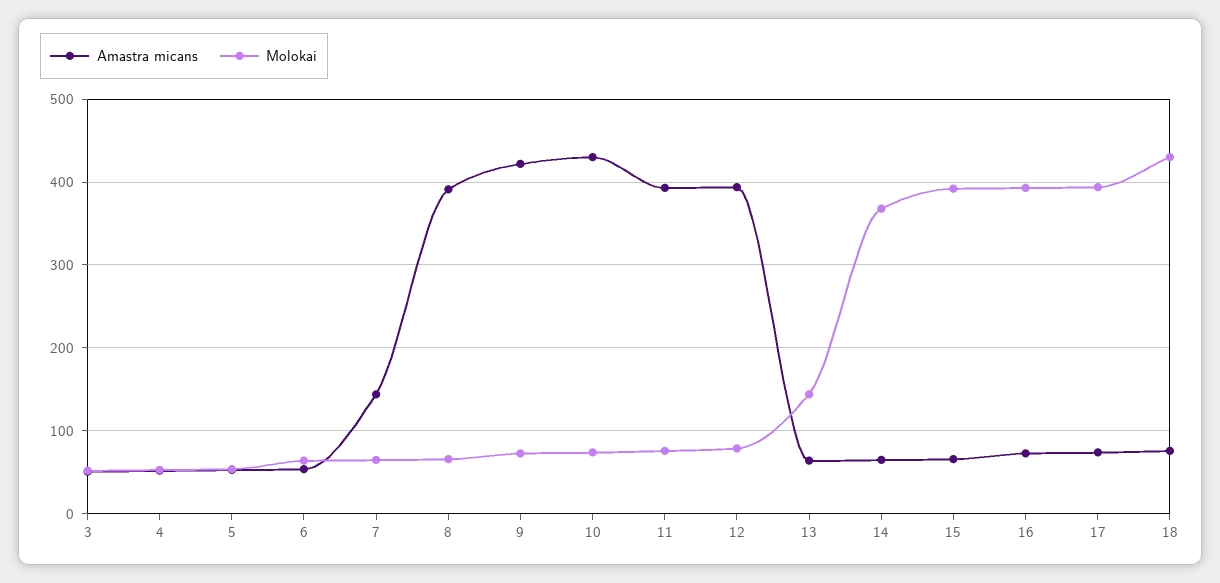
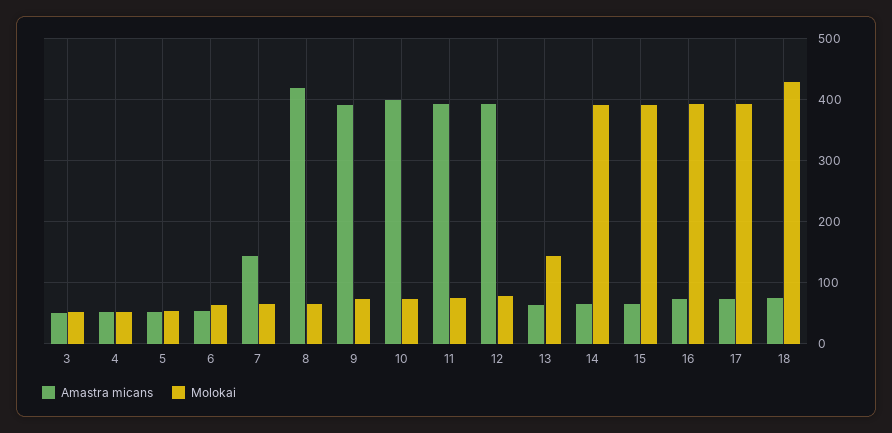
  {
    "Amastra micans": {
      "3": 50,
      "4": 50,
      "5": 50,
      "6": 50,
      "7": 140,
-     "8": 390,
+     "8": 420,
-     "9": 420,
+     "9": 390,
-     "10": 430,
+     "10": 400,
      "11": 390,
      "12": 390,
      "13": 60,
      "14": 70,
      "15": 70,
      "16": 70,
      "17": 70,
      "18": 80
    },
    "Molokai": {
      "3": 50,
      "4": 50,
      "5": 50,
      "6": 60,
      "7": 70,
      "8": 70,
      "9": 70,
      "10": 70,
      "11": 80,
      "12": 80,
      "13": 140,
-     "14": 370,
+     "14": 390,
      "15": 390,
      "16": 390,
      "17": 390,
      "18": 430
    }
  }

